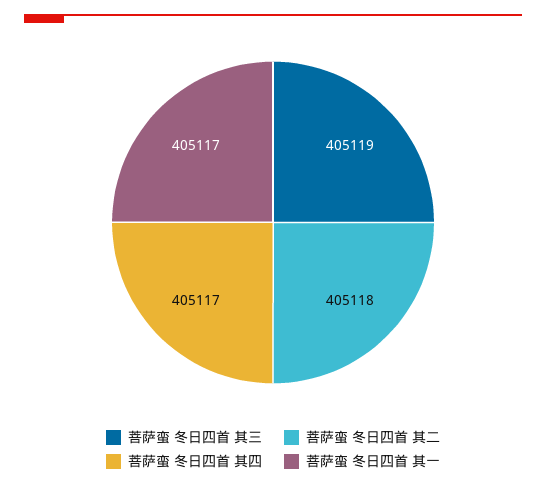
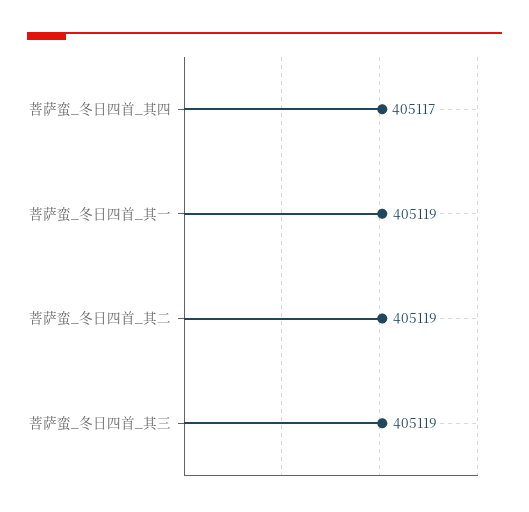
  {
    "菩萨蛮 冬日四首 其三": 405119,
-   "菩萨蛮 冬日四首 其二": 405118,
+   "菩萨蛮 冬日四首 其二": 405119,
    "菩萨蛮 冬日四首 其四": 405117,
-   "菩萨蛮 冬日四首 其一": 405117
+   "菩萨蛮 冬日四首 其一": 405119
  }

